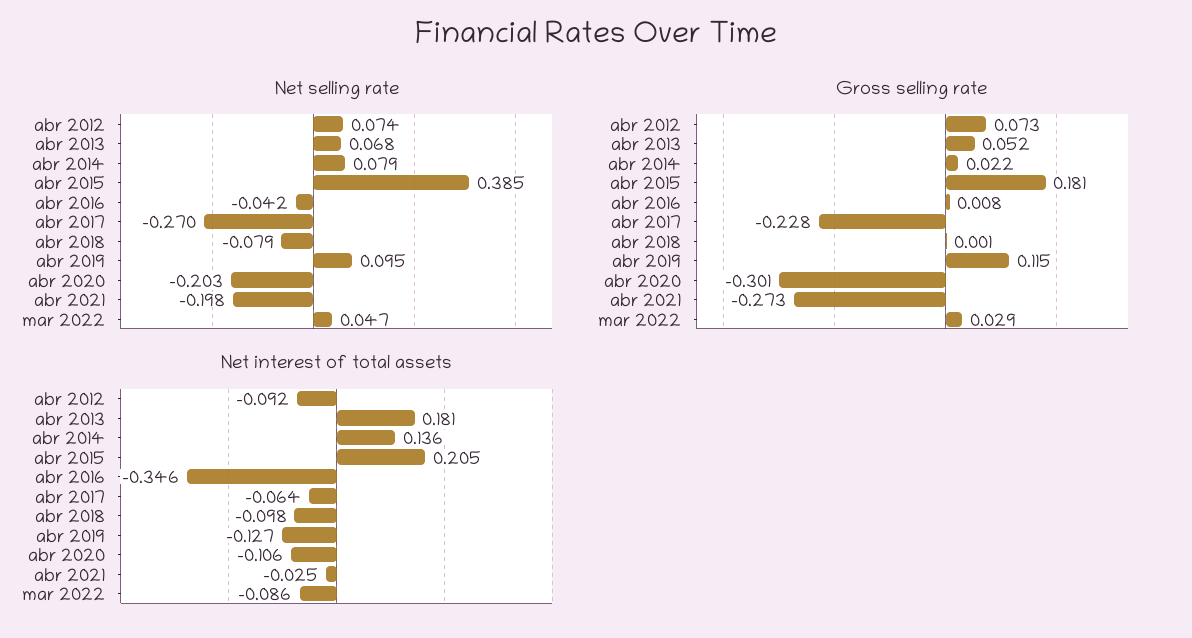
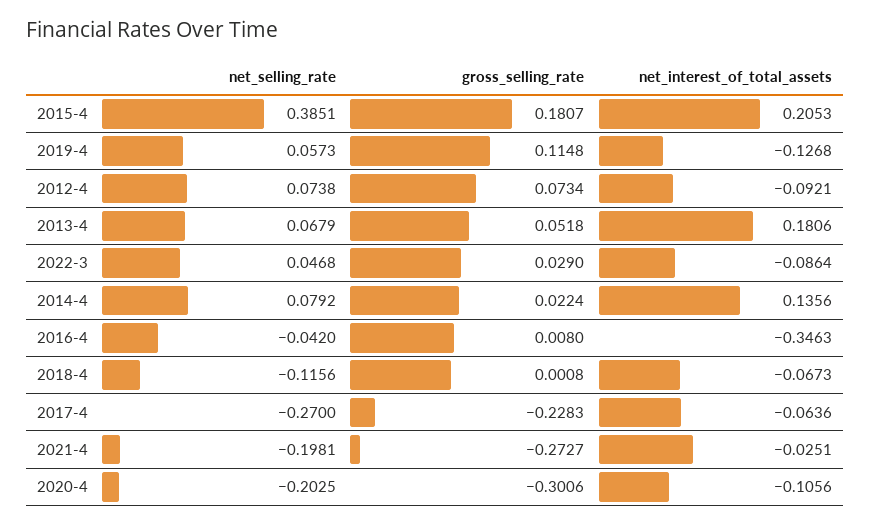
  {
    "Net selling rate": {
      "abr 2012": 0.0738,
      "abr 2013": 0.0679,
      "abr 2014": 0.0792,
      "abr 2015": 0.3851,
      "abr 2016": -0.042,
      "abr 2017": -0.27,
-     "abr 2018": -0.079,
+     "abr 2018": -0.1156,
-     "abr 2019": 0.095,
+     "abr 2019": 0.0573,
      "abr 2020": -0.2025,
      "abr 2021": -0.1981,
      "mar 2022": 0.0468
    },
    "Gross selling rate": {
      "abr 2012": 0.0734,
      "abr 2013": 0.0518,
      "abr 2014": 0.0224,
      "abr 2015": 0.1807,
      "abr 2016": 0.008,
      "abr 2017": -0.2283,
      "abr 2018": 0.0008,
      "abr 2019": 0.1148,
      "abr 2020": -0.3006,
      "abr 2021": -0.2727,
      "mar 2022": 0.029
    },
    "Net interest of total assets": {
      "abr 2012": -0.0921,
      "abr 2013": 0.1806,
      "abr 2014": 0.1356,
      "abr 2015": 0.2053,
      "abr 2016": -0.3463,
      "abr 2017": -0.0636,
-     "abr 2018": -0.098,
+     "abr 2018": -0.0673,
      "abr 2019": -0.1268,
      "abr 2020": -0.1056,
      "abr 2021": -0.0251,
      "mar 2022": -0.0864
    }
  }

